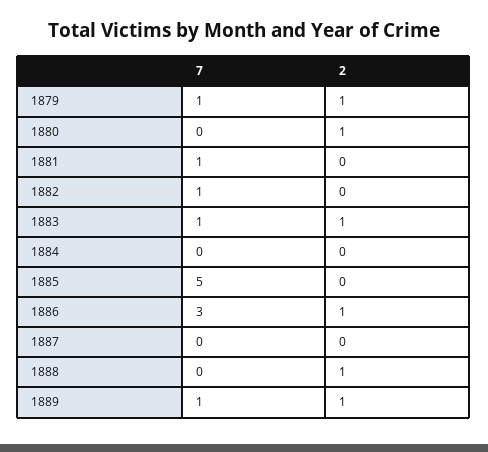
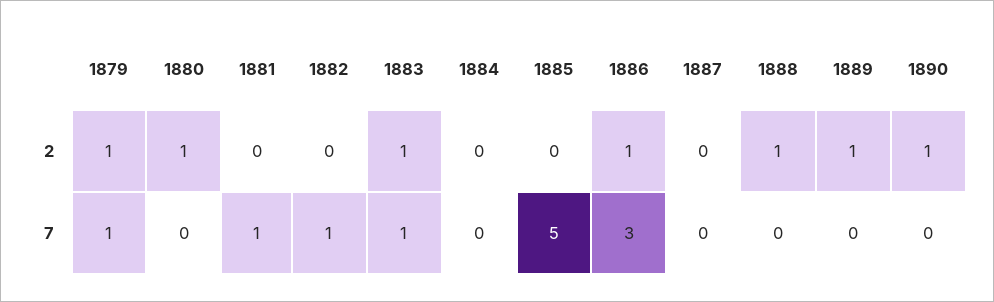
  {
    "7": {
      "1879": 1,
      "1880": 0,
      "1881": 1,
      "1882": 1,
      "1883": 1,
      "1884": 0,
      "1885": 5,
      "1886": 3,
      "1887": 0,
      "1888": 0,
-     "1889": 1
+     "1889": 0,
+     "1890": 0
    },
    "2": {
      "1879": 1,
      "1880": 1,
      "1881": 0,
      "1882": 0,
      "1883": 1,
      "1884": 0,
      "1885": 0,
      "1886": 1,
      "1887": 0,
      "1888": 1,
-     "1889": 1
+     "1889": 1,
+     "1890": 1
    }
  }

